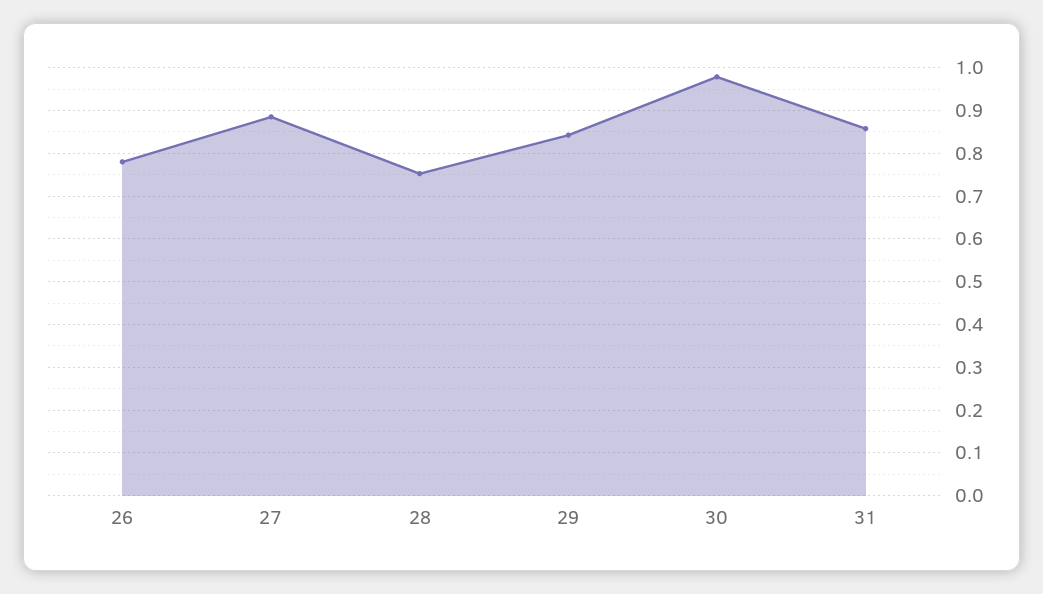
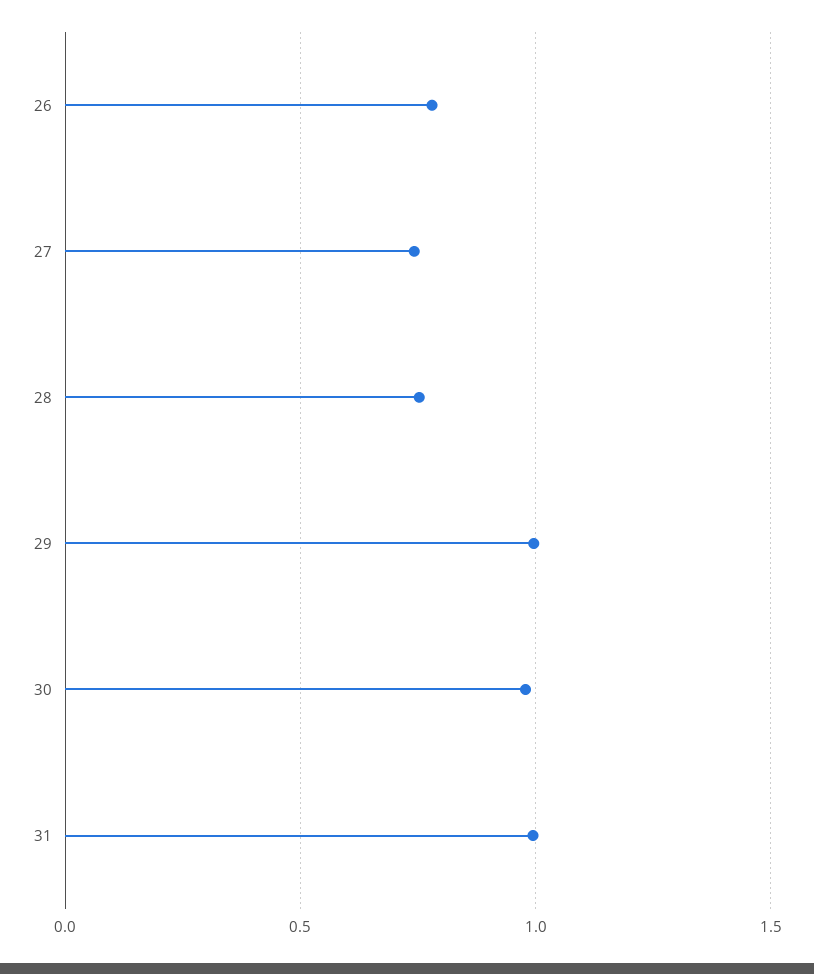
  {
    "26": 0.78,
-   "27": 0.88,
+   "27": 0.75,
    "28": 0.76,
-   "29": 0.84,
+   "29": 1,
    "30": 0.98,
-   "31": 0.86
+   "31": 1
  }

